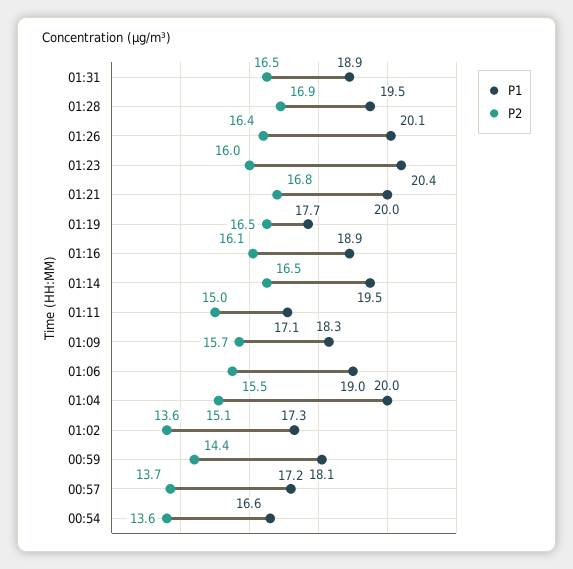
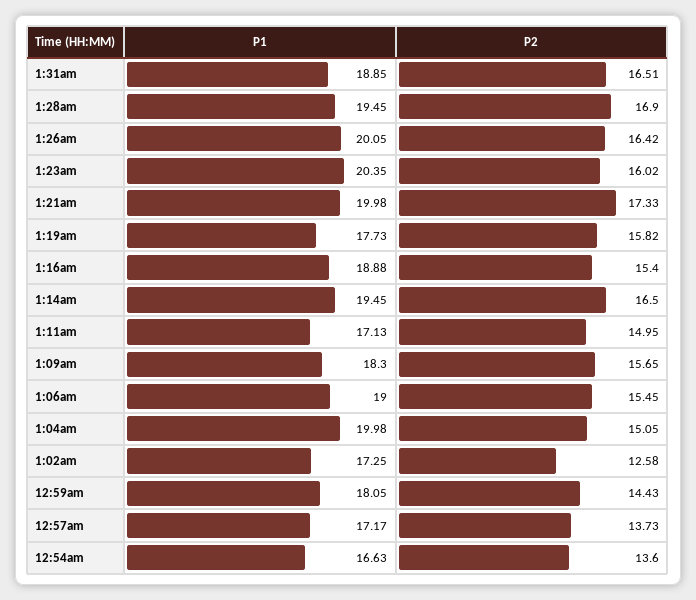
  {
    "P1": {
      "01:31": 18.85,
      "01:28": 19.45,
      "01:26": 20.05,
      "01:23": 20.35,
      "01:21": 19.98,
      "01:19": 17.73,
      "01:16": 18.88,
      "01:14": 19.45,
      "01:11": 17.13,
      "01:09": 18.3,
      "01:06": 19,
      "01:04": 19.98,
      "01:02": 17.25,
      "00:59": 18.05,
      "00:57": 17.17,
      "00:54": 16.63
    },
    "P2": {
      "01:31": 16.51,
      "01:28": 16.9,
      "01:26": 16.42,
      "01:23": 16.02,
-     "01:21": 16.8,
+     "01:21": 17.33,
-     "01:19": 16.5,
+     "01:19": 15.82,
-     "01:16": 16.1,
+     "01:16": 15.4,
      "01:14": 16.5,
      "01:11": 14.95,
      "01:09": 15.65,
      "01:06": 15.45,
      "01:04": 15.05,
-     "01:02": 13.6,
+     "01:02": 12.58,
      "00:59": 14.43,
      "00:57": 13.73,
      "00:54": 13.6
    }
  }

